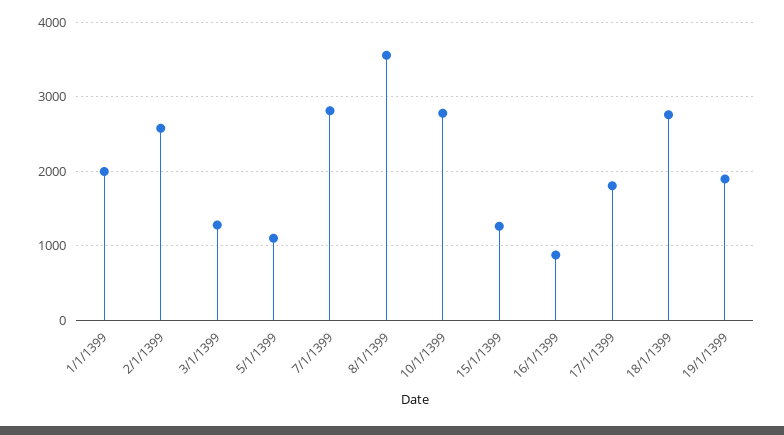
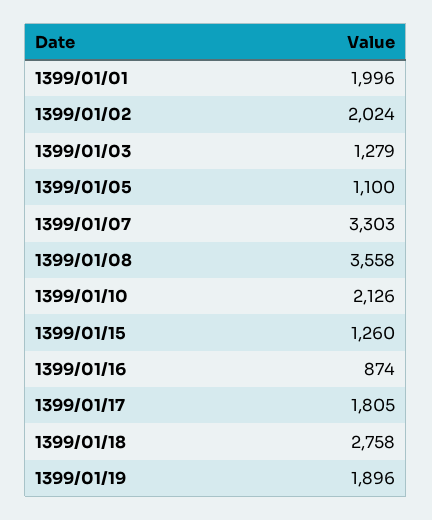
  {
    "1/1/1399": 1996,
-   "2/1/1399": 2600,
+   "2/1/1399": 2024,
    "3/1/1399": 1279,
    "5/1/1399": 1100,
-   "7/1/1399": 2800,
+   "7/1/1399": 3303,
    "8/1/1399": 3558,
-   "10/1/1399": 2800,
+   "10/1/1399": 2126,
    "15/1/1399": 1260,
    "16/1/1399": 874,
    "17/1/1399": 1805,
    "18/1/1399": 2758,
    "19/1/1399": 1896
  }

